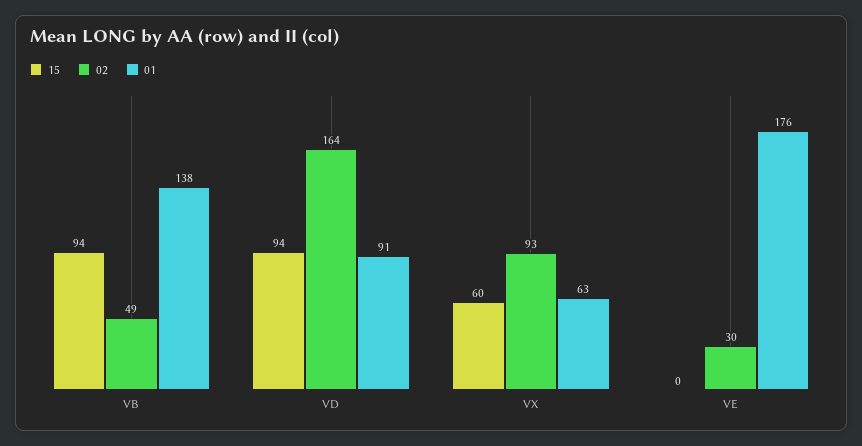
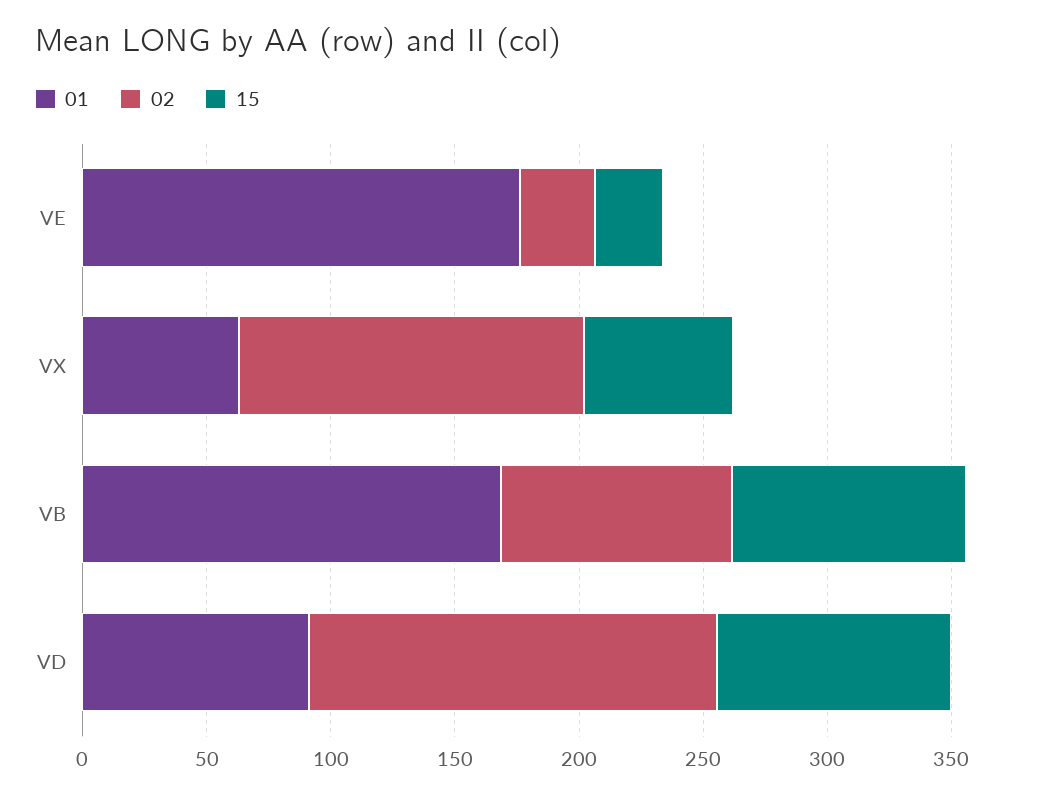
  {
    "15": {
      "VB": 94,
      "VD": 94,
      "VX": 60,
-     "VE": 0
+     "VE": 30
    },
    "02": {
-     "VB": 49,
+     "VB": 90,
      "VD": 164,
-     "VX": 93,
+     "VX": 140,
      "VE": 30
    },
    "01": {
-     "VB": 138,
+     "VB": 170,
      "VD": 91,
      "VX": 63,
      "VE": 176
    }
  }

